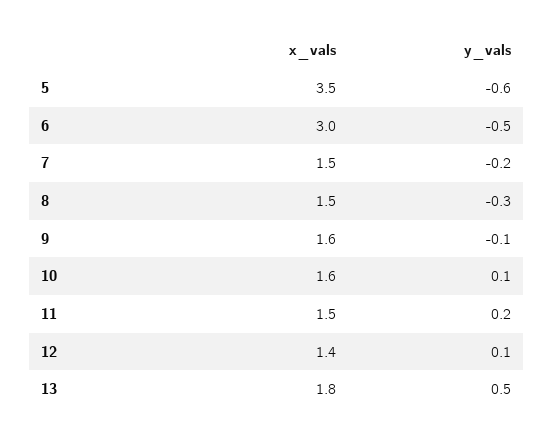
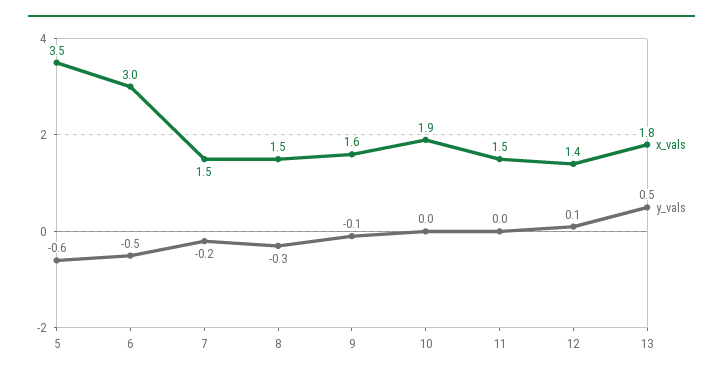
  {
    "x_vals": {
      "5": 3.5,
      "6": 3,
      "7": 1.5,
      "8": 1.5,
      "9": 1.6,
-     "10": 1.6,
+     "10": 1.9,
      "11": 1.5,
      "12": 1.4,
      "13": 1.8
    },
    "y_vals": {
      "5": -0.6,
      "6": -0.5,
      "7": -0.2,
      "8": -0.3,
      "9": -0.1,
-     "10": 0.1,
+     "10": 0,
-     "11": 0.2,
+     "11": 0,
      "12": 0.1,
      "13": 0.5
    }
  }

